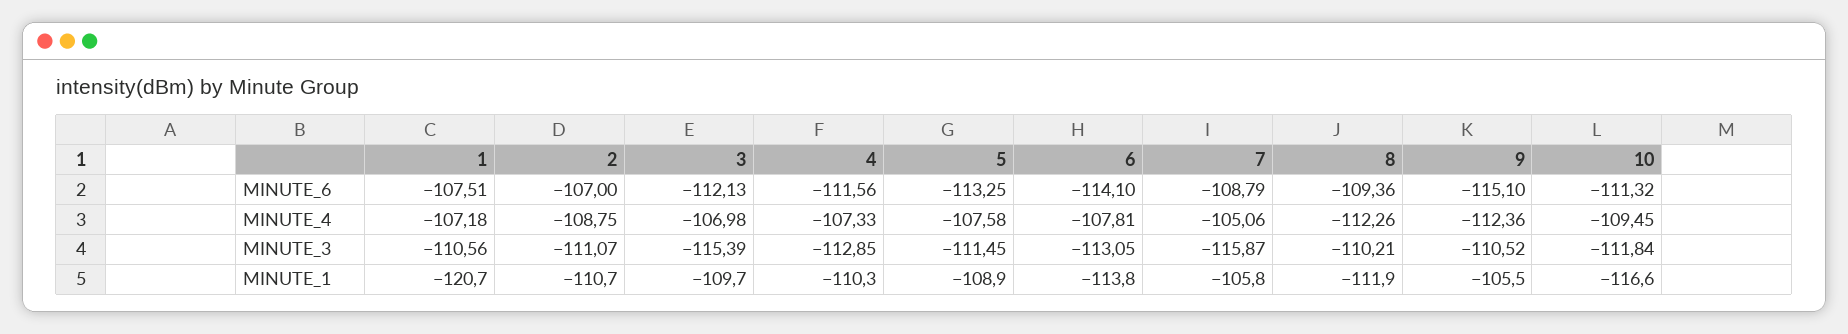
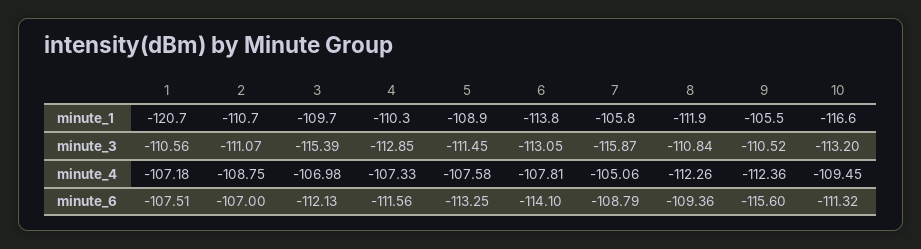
  {
    "1": {
      "MINUTE_6": -107.51,
      "MINUTE_4": -107.18,
      "MINUTE_3": -110.56,
      "MINUTE_1": -120.7
    },
    "2": {
      "MINUTE_6": -107,
      "MINUTE_4": -108.75,
      "MINUTE_3": -111.07,
      "MINUTE_1": -110.7
    },
    "3": {
      "MINUTE_6": -112.13,
      "MINUTE_4": -106.98,
      "MINUTE_3": -115.39,
      "MINUTE_1": -109.7
    },
    "4": {
      "MINUTE_6": -111.56,
      "MINUTE_4": -107.33,
      "MINUTE_3": -112.85,
      "MINUTE_1": -110.3
    },
    "5": {
      "MINUTE_6": -113.25,
      "MINUTE_4": -107.58,
      "MINUTE_3": -111.45,
      "MINUTE_1": -108.9
    },
    "6": {
      "MINUTE_6": -114.1,
      "MINUTE_4": -107.81,
      "MINUTE_3": -113.05,
      "MINUTE_1": -113.8
    },
    "7": {
      "MINUTE_6": -108.79,
      "MINUTE_4": -105.06,
      "MINUTE_3": -115.87,
      "MINUTE_1": -105.8
    },
    "8": {
      "MINUTE_6": -109.36,
      "MINUTE_4": -112.26,
-     "MINUTE_3": -110.21,
+     "MINUTE_3": -110.84,
      "MINUTE_1": -111.9
    },
    "9": {
-     "MINUTE_6": -115.1,
+     "MINUTE_6": -115.6,
      "MINUTE_4": -112.36,
      "MINUTE_3": -110.52,
      "MINUTE_1": -105.5
    },
    "10": {
      "MINUTE_6": -111.32,
      "MINUTE_4": -109.45,
-     "MINUTE_3": -111.84,
+     "MINUTE_3": -113.2,
      "MINUTE_1": -116.6
    }
  }

